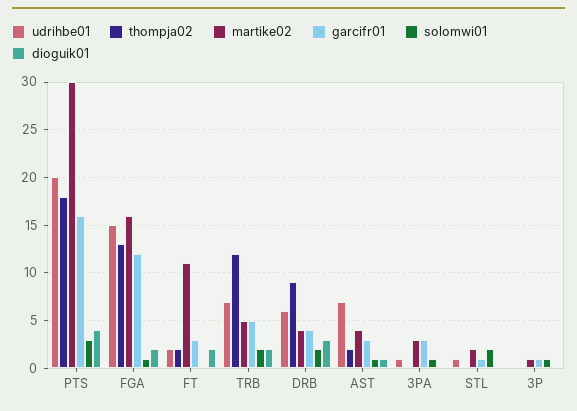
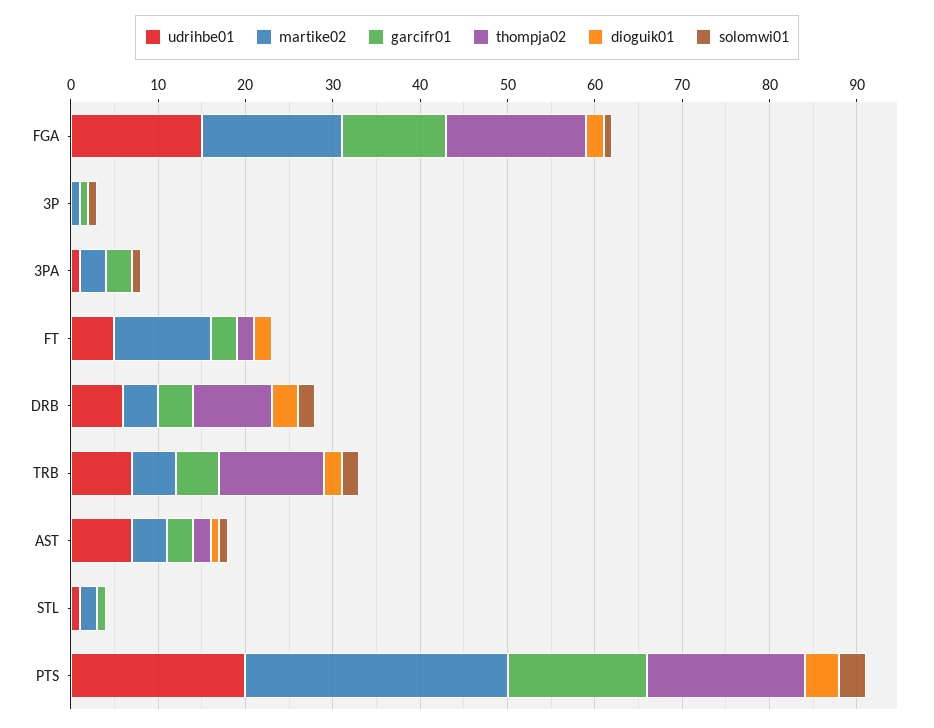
  {
    "udrihbe01": {
      "PTS": 20,
      "FGA": 15,
-     "FT": 2,
+     "FT": 5,
      "TRB": 7,
      "DRB": 6,
      "AST": 7,
      "3PA": 1,
      "STL": 1,
      "3P": 0
    },
    "thompja02": {
      "PTS": 18,
-     "FGA": 13,
+     "FGA": 16,
      "FT": 2,
      "TRB": 12,
      "DRB": 9,
      "AST": 2,
      "3PA": 0,
      "STL": 0,
      "3P": 0
    },
    "martike02": {
      "PTS": 30,
      "FGA": 16,
      "FT": 11,
      "TRB": 5,
      "DRB": 4,
      "AST": 4,
      "3PA": 3,
      "STL": 2,
      "3P": 1
    },
    "garcifr01": {
      "PTS": 16,
      "FGA": 12,
      "FT": 3,
      "TRB": 5,
      "DRB": 4,
      "AST": 3,
      "3PA": 3,
      "STL": 1,
      "3P": 1
    },
    "solomwi01": {
      "PTS": 3,
      "FGA": 1,
      "FT": 0,
      "TRB": 2,
      "DRB": 2,
      "AST": 1,
      "3PA": 1,
-     "STL": 2,
+     "STL": 0,
      "3P": 1
    },
    "dioguik01": {
      "PTS": 4,
      "FGA": 2,
      "FT": 2,
      "TRB": 2,
      "DRB": 3,
      "AST": 1,
      "3PA": 0,
      "STL": 0,
      "3P": 0
    }
  }

